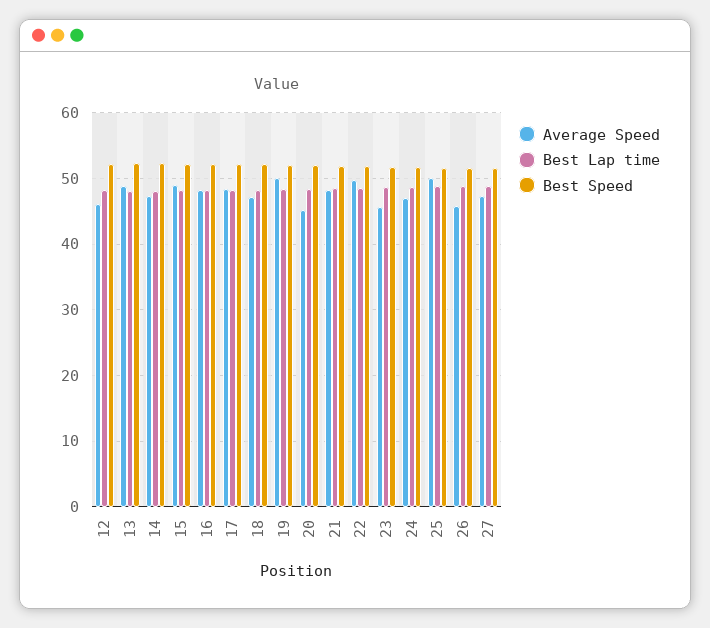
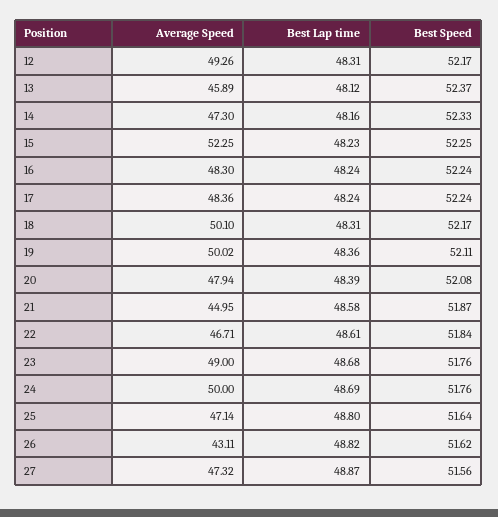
  {
    "Average Speed": {
-     "12": 46,
+     "12": 49.26,
-     "13": 49,
+     "13": 45.89,
      "14": 47.3,
-     "15": 49,
+     "15": 52.25,
      "16": 48.3,
      "17": 48.36,
-     "18": 47,
+     "18": 50.1,
      "19": 50.02,
-     "20": 45,
+     "20": 47.94,
-     "21": 48,
+     "21": 44.95,
-     "22": 50,
+     "22": 46.71,
-     "23": 46,
+     "23": 49,
-     "24": 47,
+     "24": 50,
-     "25": 50,
+     "25": 47.14,
-     "26": 46,
+     "26": 43.11,
      "27": 47.32
    },
    "Best Lap time": {
      "12": 48.31,
      "13": 48.12,
      "14": 48.16,
      "15": 48.23,
      "16": 48.24,
      "17": 48.24,
      "18": 48.31,
      "19": 48.36,
      "20": 48.39,
      "21": 48.58,
      "22": 48.61,
      "23": 48.68,
      "24": 48.69,
      "25": 48.8,
      "26": 48.82,
      "27": 48.87
    },
    "Best Speed": {
      "12": 52.17,
      "13": 52.37,
      "14": 52.33,
      "15": 52.25,
      "16": 52.24,
      "17": 52.24,
      "18": 52.17,
      "19": 52.11,
      "20": 52.08,
      "21": 51.87,
      "22": 51.84,
      "23": 51.76,
      "24": 51.76,
      "25": 51.64,
      "26": 51.62,
      "27": 51.56
    }
  }

